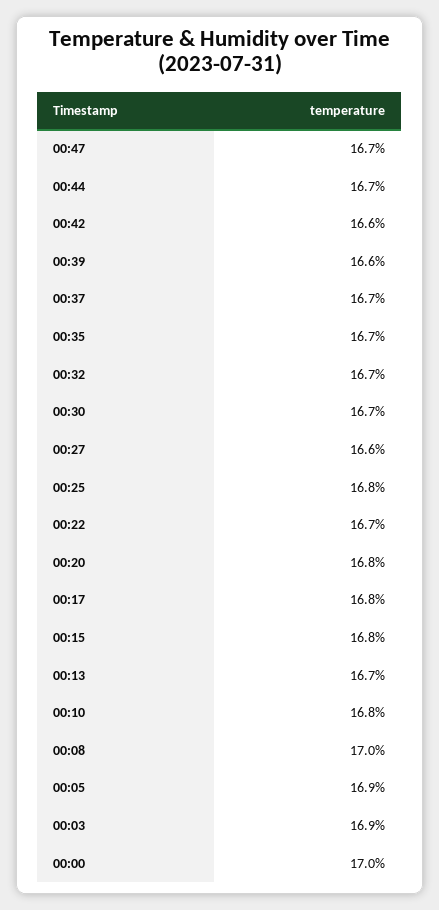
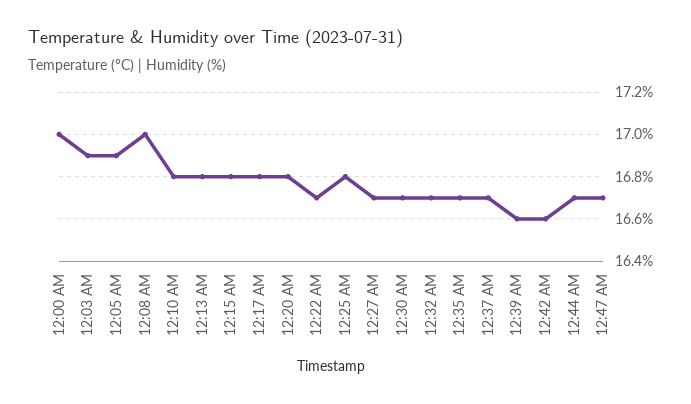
  {
    "00:47": 16.7,
    "00:44": 16.7,
    "00:42": 16.6,
    "00:39": 16.6,
    "00:37": 16.7,
    "00:35": 16.7,
    "00:32": 16.7,
    "00:30": 16.7,
-   "00:27": 16.6,
+   "00:27": 16.7,
    "00:25": 16.8,
    "00:22": 16.7,
    "00:20": 16.8,
    "00:17": 16.8,
    "00:15": 16.8,
-   "00:13": 16.7,
+   "00:13": 16.8,
    "00:10": 16.8,
    "00:08": 17,
    "00:05": 16.9,
    "00:03": 16.9,
    "00:00": 17
  }

